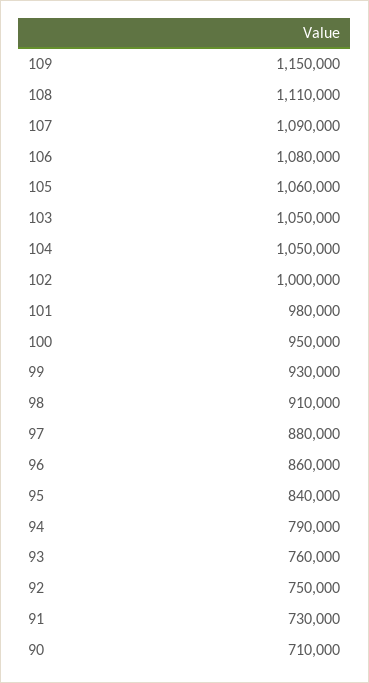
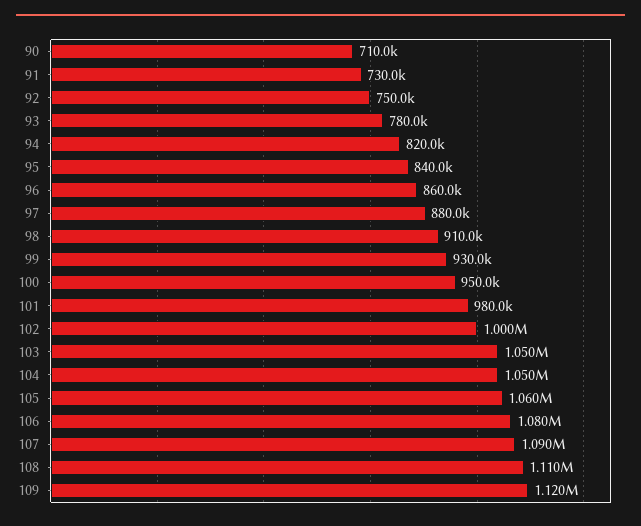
  {
-   "109": 1150000,
+   "109": 1120000,
    "108": 1110000,
    "107": 1090000,
    "106": 1080000,
    "105": 1060000,
    "103": 1050000,
    "104": 1050000,
    "102": 1000000,
    "101": 980000,
    "100": 950000,
    "99": 930000,
    "98": 910000,
    "97": 880000,
    "96": 860000,
    "95": 840000,
-   "94": 790000,
+   "94": 820000,
-   "93": 760000,
+   "93": 780000,
    "92": 750000,
    "91": 730000,
    "90": 710000
  }

